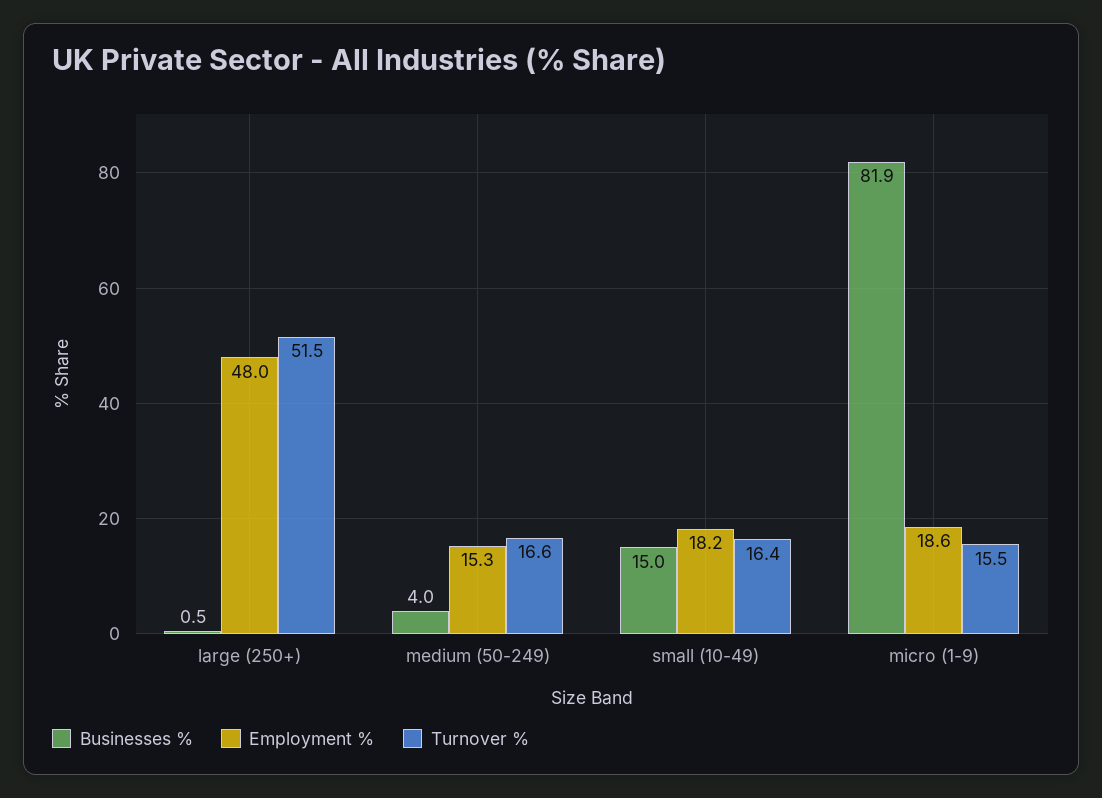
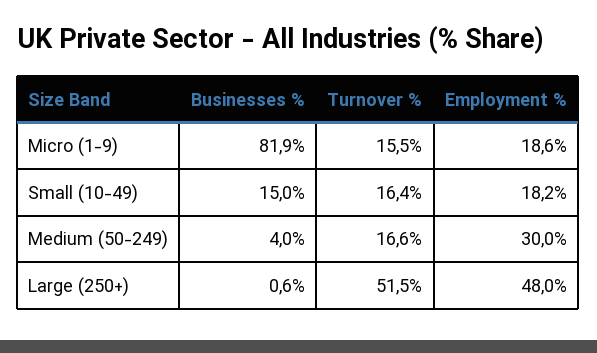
  {
    "Businesses %": {
-     "large (250+)": 0.5,
+     "large (250+)": 0.6,
      "medium (50-249)": 4,
      "small (10-49)": 15,
      "micro (1-9)": 81.9
    },
    "Employment %": {
      "large (250+)": 48,
-     "medium (50-249)": 15.3,
+     "medium (50-249)": 30,
      "small (10-49)": 18.2,
      "micro (1-9)": 18.6
    },
    "Turnover %": {
      "large (250+)": 51.5,
      "medium (50-249)": 16.6,
      "small (10-49)": 16.4,
      "micro (1-9)": 15.5
    }
  }

